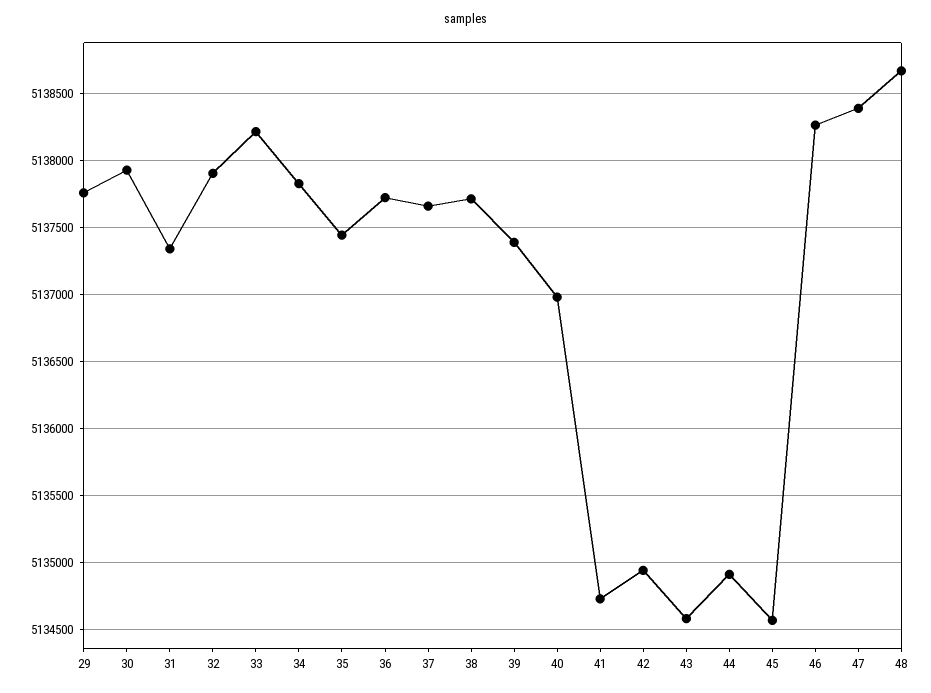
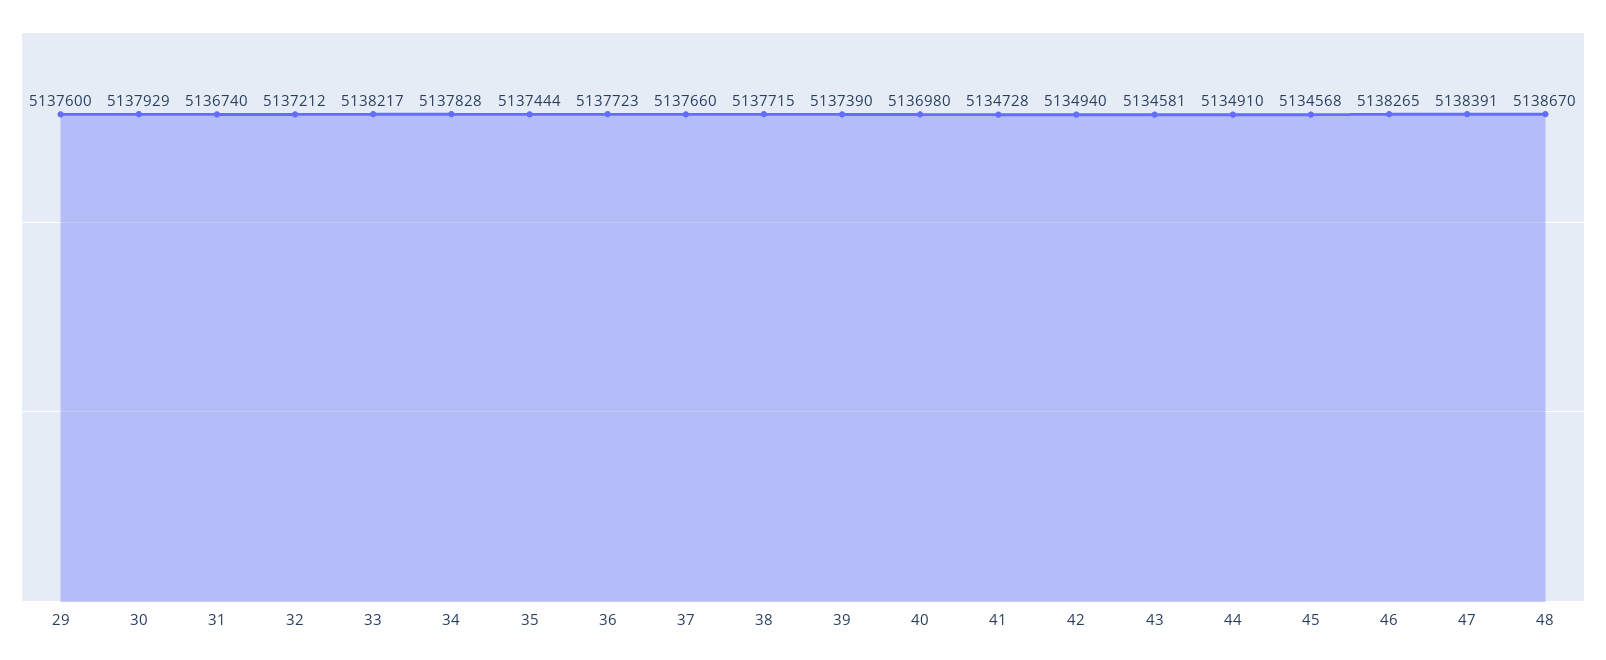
  {
-   "29": 5137750,
+   "29": 5137600,
    "30": 5137929,
-   "31": 5137350,
+   "31": 5136740,
-   "32": 5137900,
+   "32": 5137212,
    "33": 5138217,
    "34": 5137828,
    "35": 5137444,
    "36": 5137723,
    "37": 5137660,
    "38": 5137715,
    "39": 5137390,
    "40": 5136980,
    "41": 5134728,
    "42": 5134940,
    "43": 5134581,
    "44": 5134910,
    "45": 5134568,
    "46": 5138265,
    "47": 5138391,
    "48": 5138670
  }

